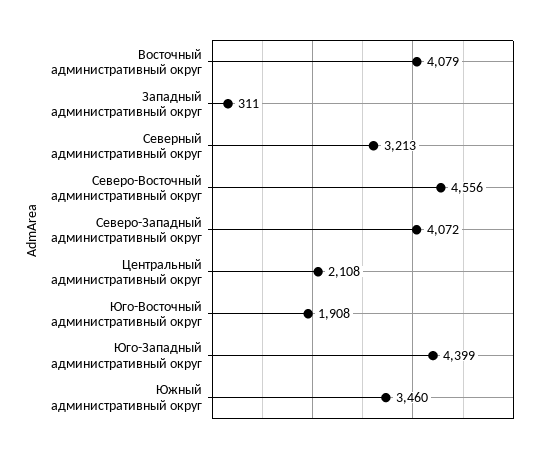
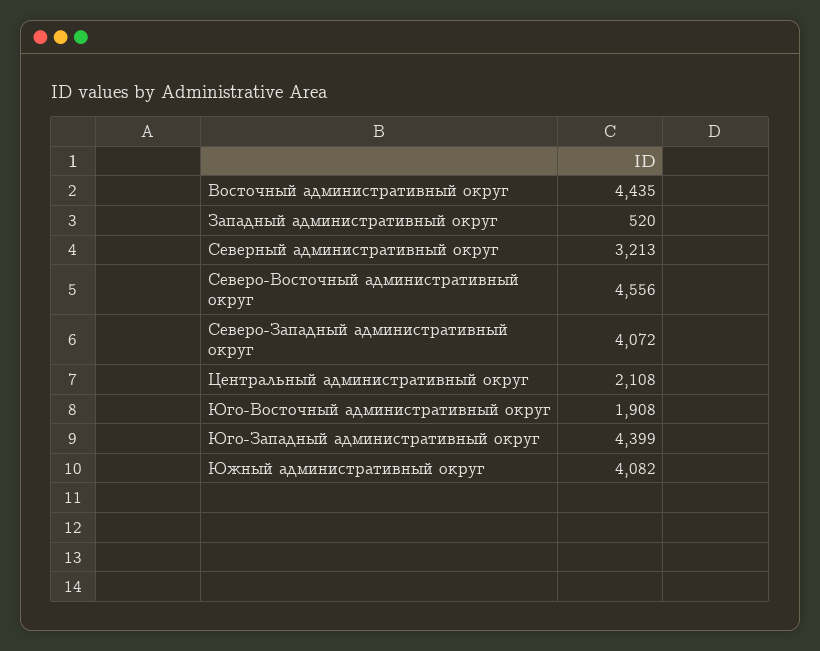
  {
-   "Восточный административный округ": 4079,
+   "Восточный административный округ": 4435,
-   "Западный административный округ": 311,
+   "Западный административный округ": 520,
    "Северный административный округ": 3213,
    "Северо-Восточный административный округ": 4556,
    "Северо-Западный административный округ": 4072,
    "Центральный административный округ": 2108,
    "Юго-Восточный административный округ": 1908,
    "Юго-Западный административный округ": 4399,
-   "Южный административный округ": 3460
+   "Южный административный округ": 4082
  }

